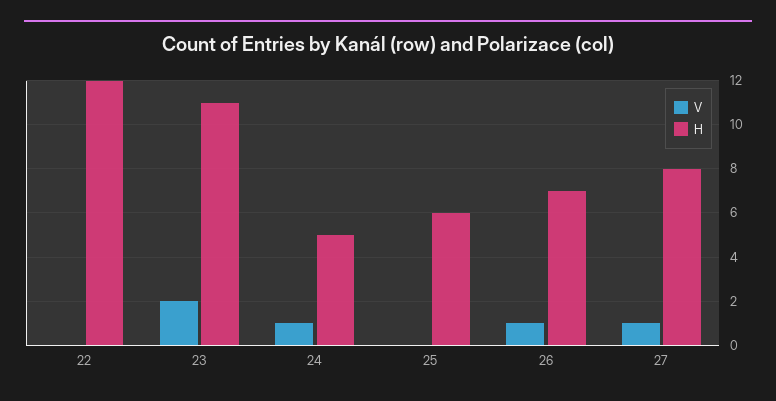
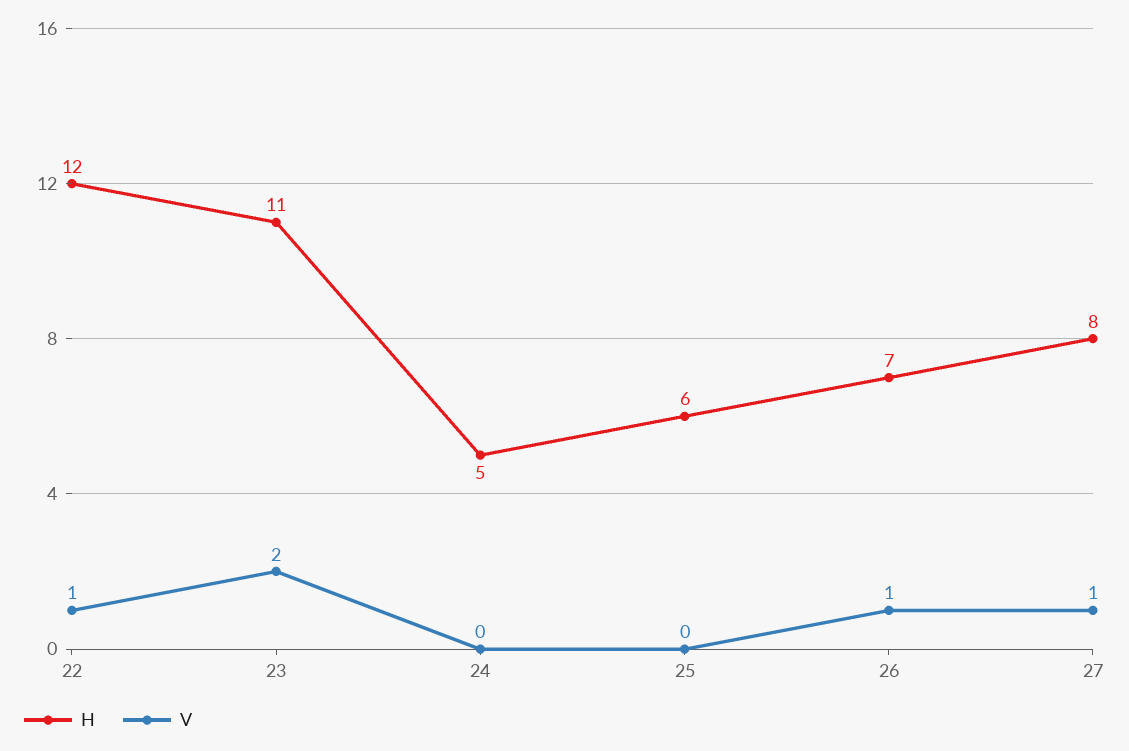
  {
    "V": {
-     "22": 0,
+     "22": 1,
      "23": 2,
-     "24": 1,
+     "24": 0,
      "25": 0,
      "26": 1,
      "27": 1
    },
    "H": {
      "22": 12,
      "23": 11,
      "24": 5,
      "25": 6,
      "26": 7,
      "27": 8
    }
  }

